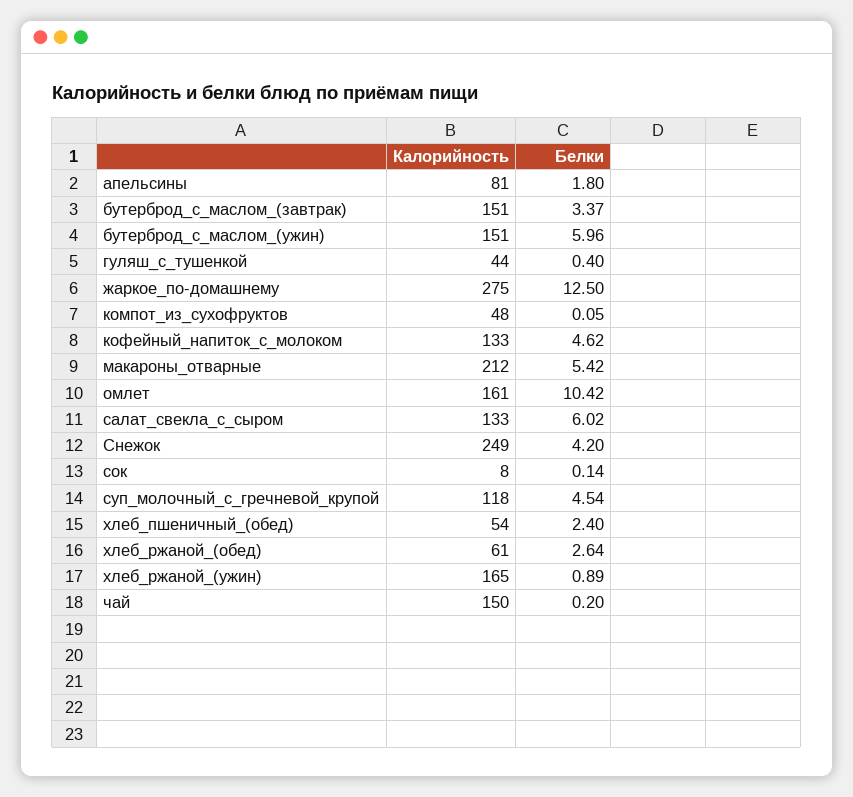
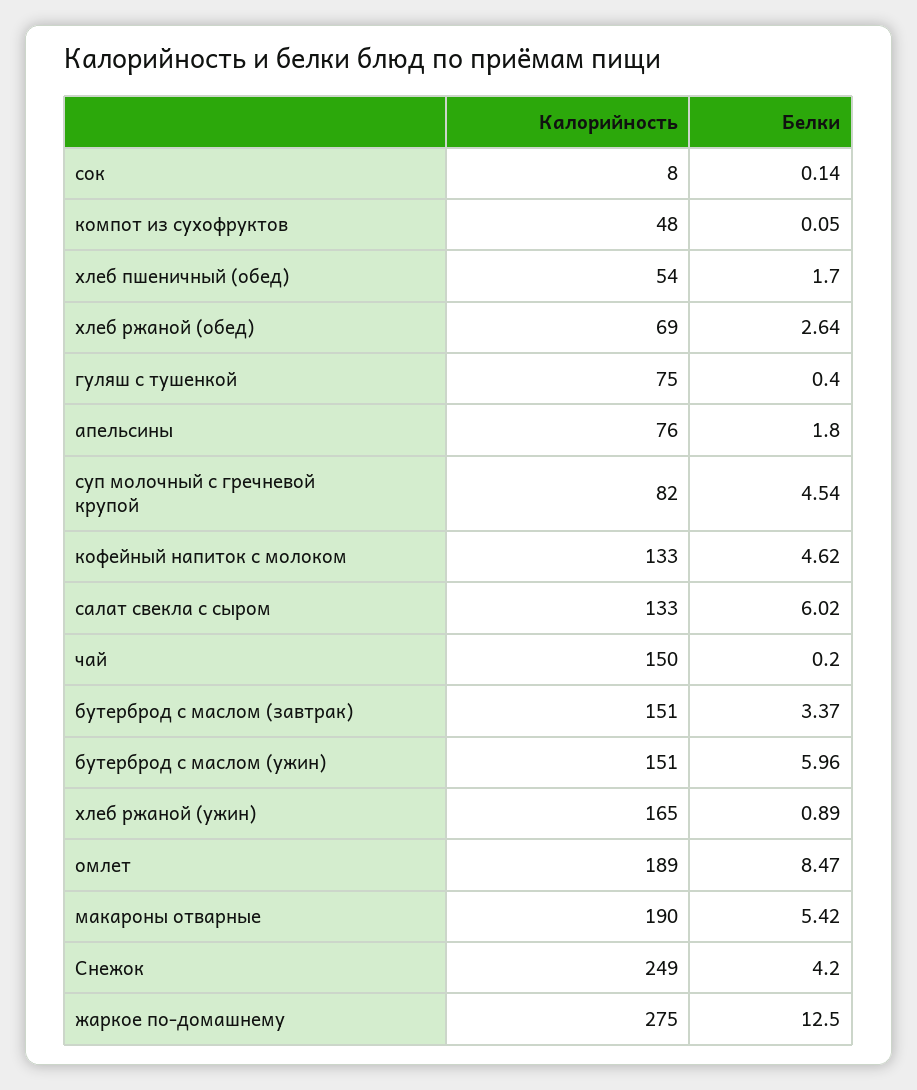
  {
    "Калорийность": {
-     "апельсины": 81,
+     "апельсины": 76,
      "бутерброд_с_маслом_(завтрак)": 151,
      "бутерброд_с_маслом_(ужин)": 151,
-     "гуляш_с_тушенкой": 44,
+     "гуляш_с_тушенкой": 75,
      "жаркое_по-домашнему": 275,
      "компот_из_сухофруктов": 48,
      "кофейный_напиток_с_молоком": 133,
-     "макароны_отварные": 212,
+     "макароны_отварные": 190,
-     "омлет": 161,
+     "омлет": 189,
      "салат_свекла_с_сыром": 133,
      "Снежок": 249,
      "сок": 8,
-     "суп_молочный_с_гречневой_крупой": 118,
+     "суп_молочный_с_гречневой_крупой": 82,
      "хлеб_пшеничный_(обед)": 54,
-     "хлеб_ржаной_(обед)": 61,
+     "хлеб_ржаной_(обед)": 69,
      "хлеб_ржаной_(ужин)": 165,
      "чай": 150
    },
    "Белки": {
      "апельсины": 1.8,
      "бутерброд_с_маслом_(завтрак)": 3.37,
      "бутерброд_с_маслом_(ужин)": 5.96,
      "гуляш_с_тушенкой": 0.4,
      "жаркое_по-домашнему": 12.5,
      "компот_из_сухофруктов": 0.05,
      "кофейный_напиток_с_молоком": 4.62,
      "макароны_отварные": 5.42,
-     "омлет": 10.42,
+     "омлет": 8.47,
      "салат_свекла_с_сыром": 6.02,
      "Снежок": 4.2,
      "сок": 0.14,
      "суп_молочный_с_гречневой_крупой": 4.54,
-     "хлеб_пшеничный_(обед)": 2.4,
+     "хлеб_пшеничный_(обед)": 1.7,
      "хлеб_ржаной_(обед)": 2.64,
      "хлеб_ржаной_(ужин)": 0.89,
      "чай": 0.2
    }
  }

